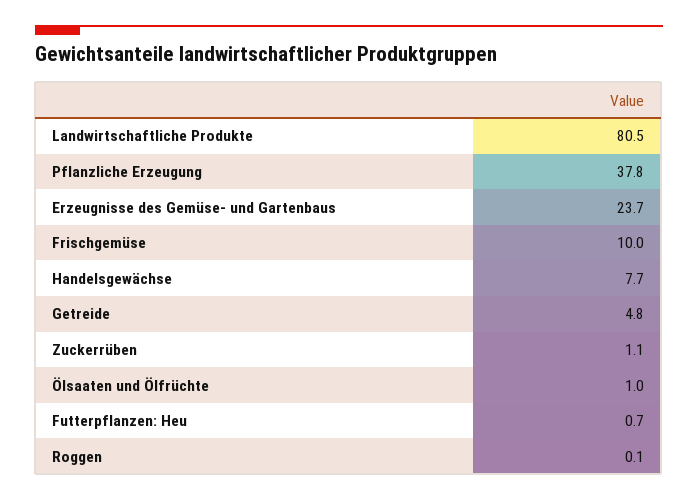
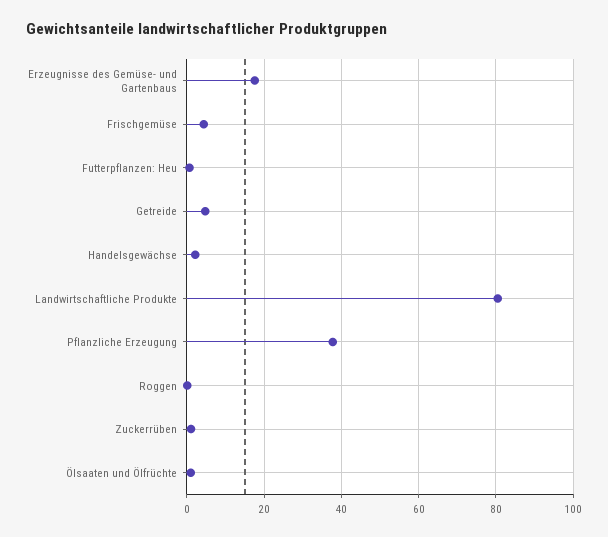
  {
    "Landwirtschaftliche Produkte": 80.5,
    "Pflanzliche Erzeugung": 37.8,
-   "Erzeugnisse des Gemüse- und Gartenbaus": 23.7,
+   "Erzeugnisse des Gemüse- und Gartenbaus": 18,
-   "Frischgemüse": 10,
+   "Frischgemüse": 4,
-   "Handelsgewächse": 7.7,
+   "Handelsgewächse": 2,
    "Getreide": 4.8,
    "Zuckerrüben": 1.1,
    "Ölsaaten und Ölfrüchte": 1,
    "Futterpflanzen: Heu": 0.7,
    "Roggen": 0.1
  }

